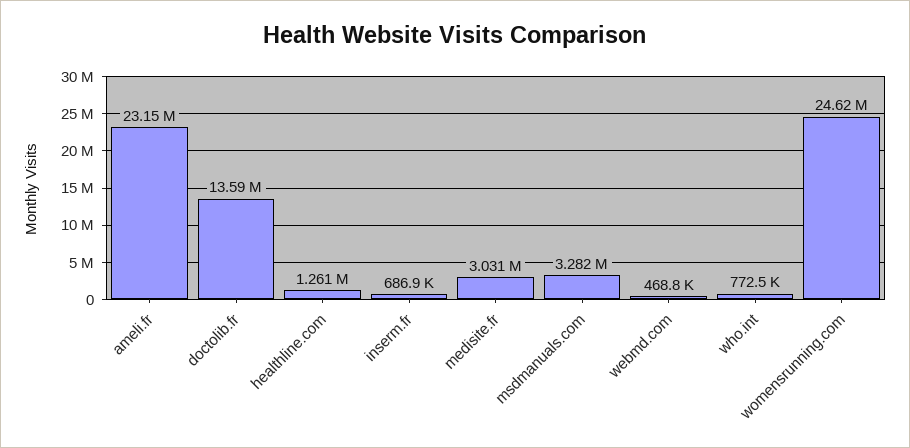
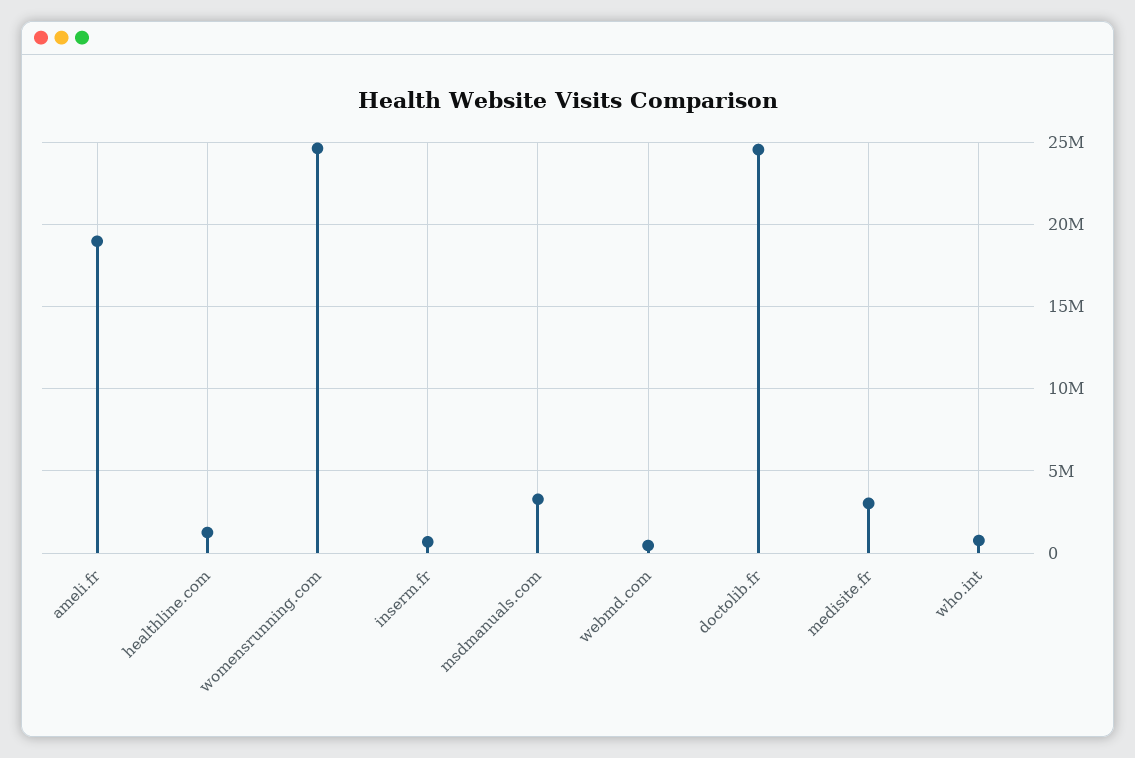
  {
-   "ameli.fr": 23150000,
+   "ameli.fr": 19000000,
-   "doctolib.fr": 13590000,
+   "doctolib.fr": 24500000,
    "healthline.com": 1261000,
    "inserm.fr": 686900,
    "medisite.fr": 3031000,
    "msdmanuals.com": 3282000,
    "webmd.com": 468800,
    "who.int": 772500,
    "womensrunning.com": 24620000
  }

